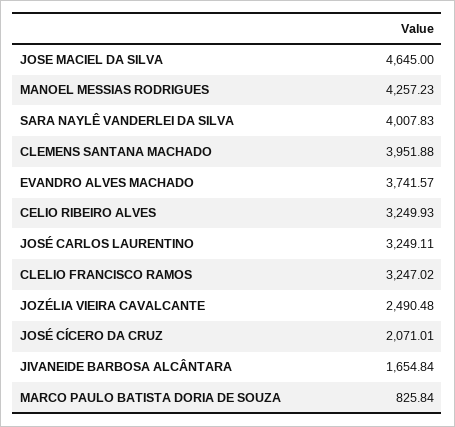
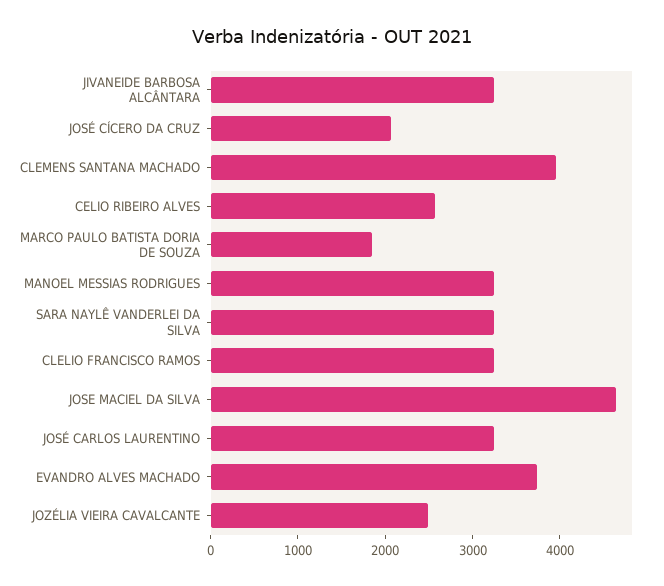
  {
    "JOSE MACIEL DA SILVA": 4645,
-   "MANOEL MESSIAS RODRIGUES": 4257.23,
+   "MANOEL MESSIAS RODRIGUES": 3200,
-   "SARA NAYLÊ VANDERLEI DA SILVA": 4007.83,
+   "SARA NAYLÊ VANDERLEI DA SILVA": 3200,
    "CLEMENS SANTANA MACHADO": 3951.88,
    "EVANDRO ALVES MACHADO": 3741.57,
-   "CELIO RIBEIRO ALVES": 3249.93,
+   "CELIO RIBEIRO ALVES": 2600,
    "JOSÉ CARLOS LAURENTINO": 3249.11,
    "CLELIO FRANCISCO RAMOS": 3247.02,
    "JOZÉLIA VIEIRA CAVALCANTE": 2490.48,
    "JOSÉ CÍCERO DA CRUZ": 2071.01,
-   "JIVANEIDE BARBOSA ALCÂNTARA": 1654.84,
+   "JIVANEIDE BARBOSA ALCÂNTARA": 3200,
-   "MARCO PAULO BATISTA DORIA DE SOUZA": 825.84
+   "MARCO PAULO BATISTA DORIA DE SOUZA": 1800
  }

